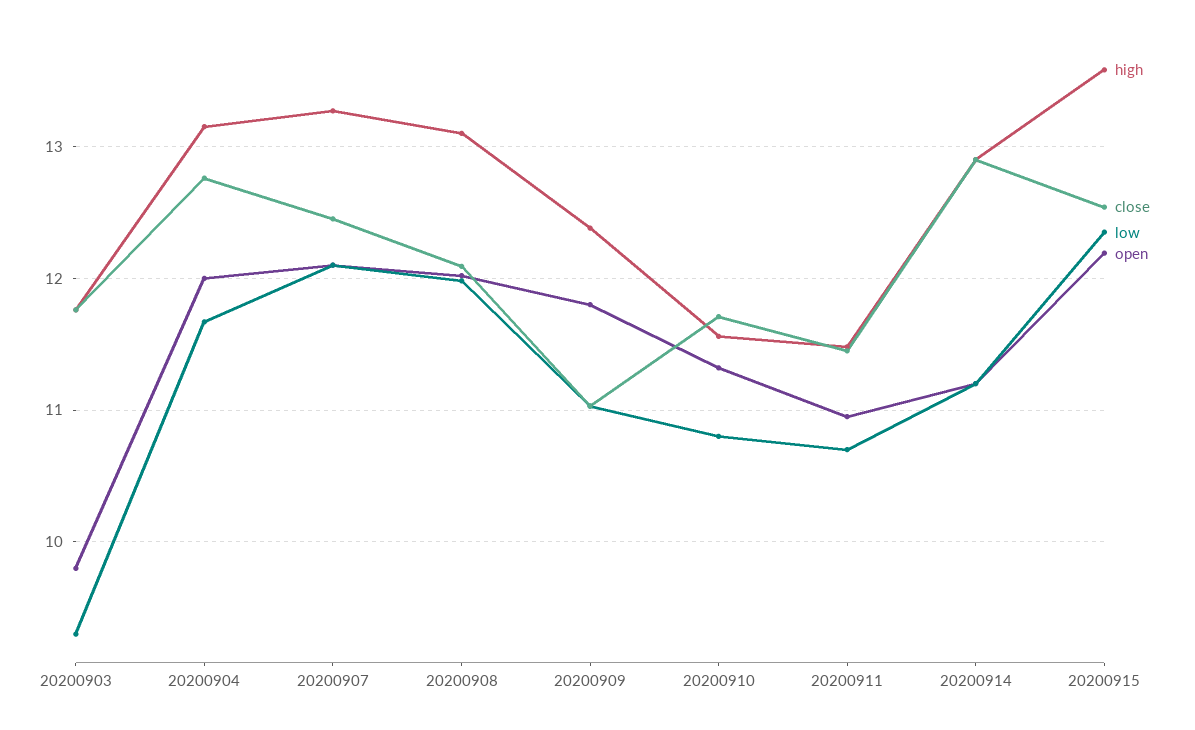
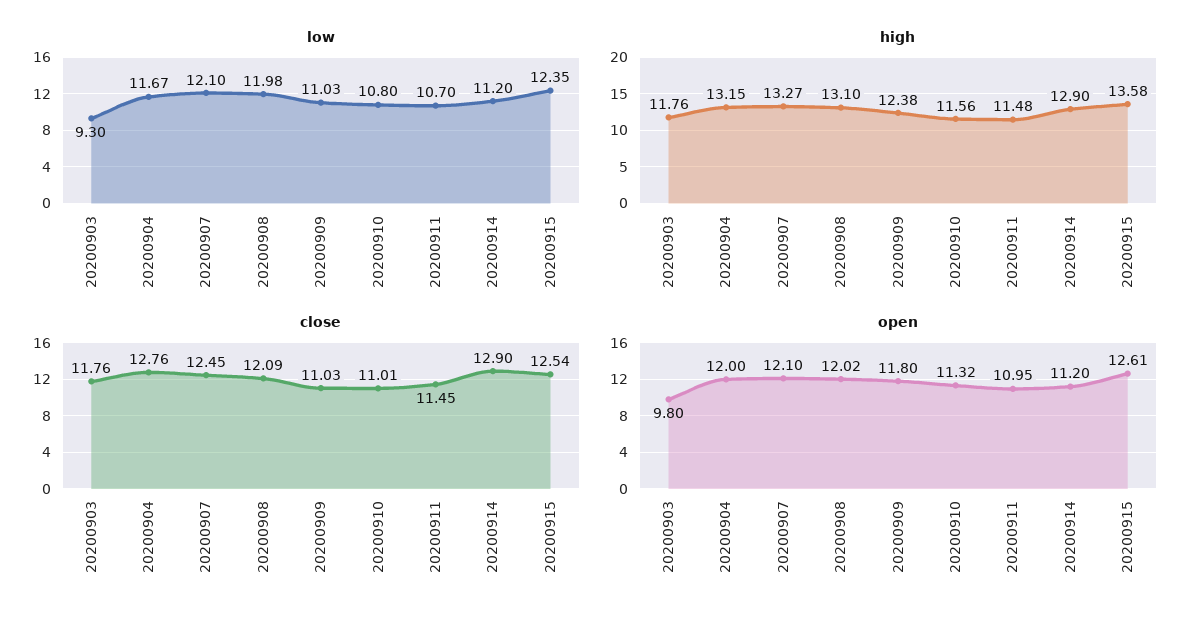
  {
    "high": {
      "20200903": 11.76,
      "20200904": 13.15,
      "20200907": 13.27,
      "20200908": 13.1,
      "20200909": 12.38,
      "20200910": 11.56,
      "20200911": 11.48,
      "20200914": 12.9,
      "20200915": 13.58
    },
    "close": {
      "20200903": 11.76,
      "20200904": 12.76,
      "20200907": 12.45,
      "20200908": 12.09,
      "20200909": 11.03,
-     "20200910": 11.7,
+     "20200910": 11.01,
      "20200911": 11.45,
      "20200914": 12.9,
      "20200915": 12.54
    },
    "low": {
      "20200903": 9.3,
      "20200904": 11.67,
      "20200907": 12.1,
      "20200908": 11.98,
      "20200909": 11.03,
      "20200910": 10.8,
      "20200911": 10.7,
      "20200914": 11.2,
      "20200915": 12.35
    },
    "open": {
      "20200903": 9.8,
      "20200904": 12,
      "20200907": 12.1,
      "20200908": 12.02,
      "20200909": 11.8,
      "20200910": 11.32,
      "20200911": 10.95,
      "20200914": 11.2,
-     "20200915": 12.2
+     "20200915": 12.61
    }
  }

